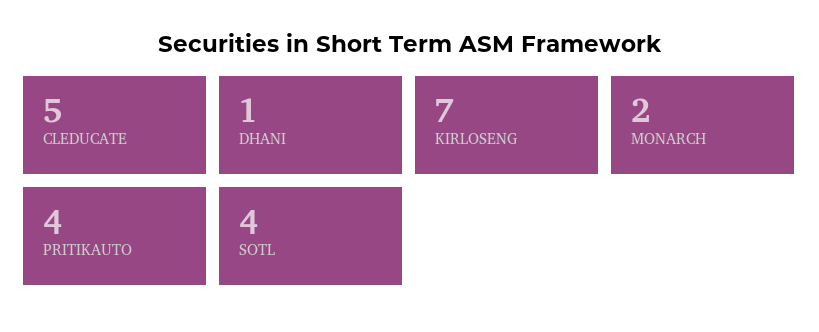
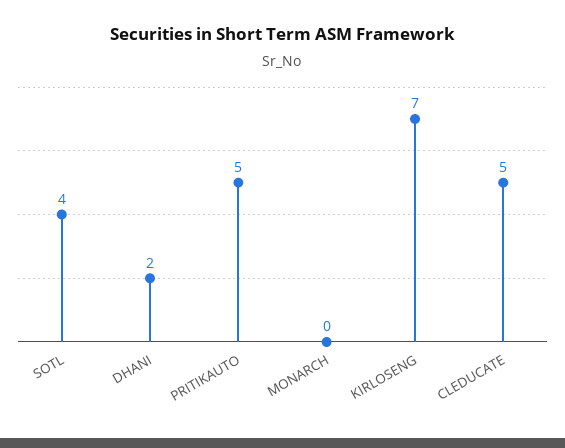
  {
    "CLEDUCATE": 5,
-   "DHANI": 1,
+   "DHANI": 2,
    "KIRLOSENG": 7,
-   "MONARCH": 2,
+   "MONARCH": 0,
-   "PRITIKAUTO": 4,
+   "PRITIKAUTO": 5,
    "SOTL": 4
  }

